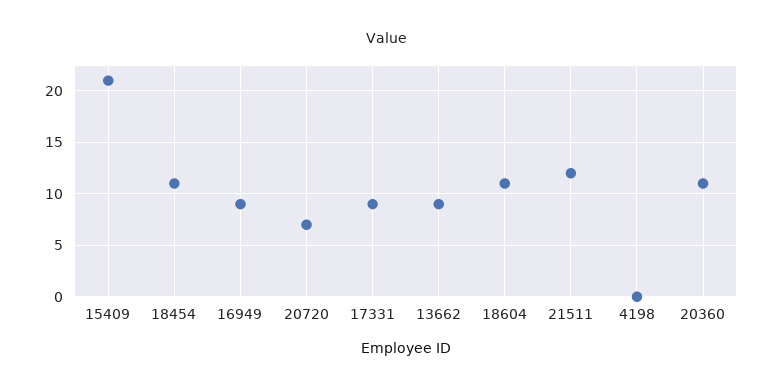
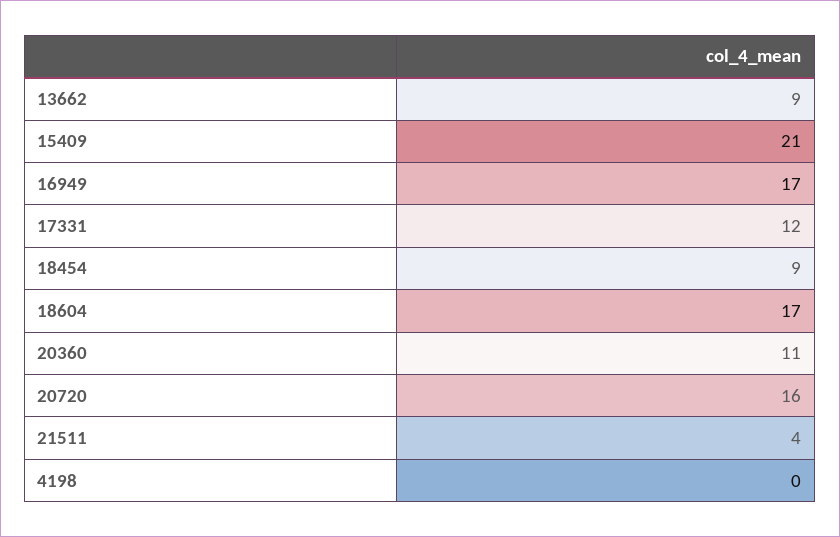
  {
    "15409": 21,
-   "18454": 11,
+   "18454": 9,
-   "16949": 9,
+   "16949": 17,
-   "20720": 7,
+   "20720": 16,
-   "17331": 9,
+   "17331": 12,
    "13662": 9,
-   "18604": 11,
+   "18604": 17,
-   "21511": 12,
+   "21511": 4,
    "4198": 0,
    "20360": 11
  }

